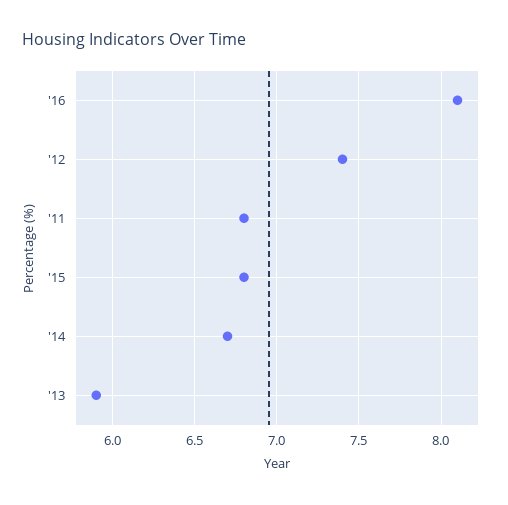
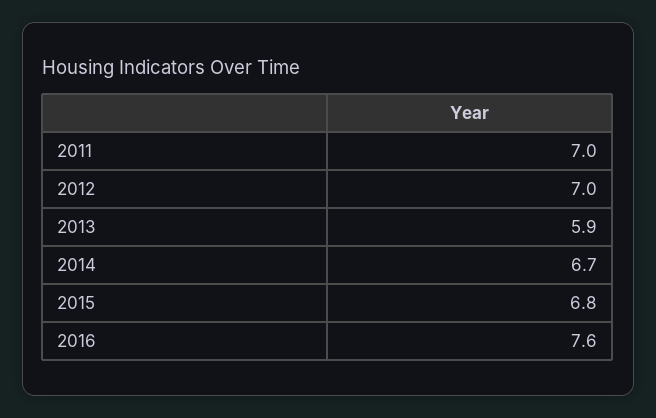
  {
-   "'16": 8.1,
+   "'16": 7.6,
-   "'12": 7.4,
+   "'12": 7,
-   "'11": 6.8,
+   "'11": 7,
    "'15": 6.8,
    "'14": 6.7,
    "'13": 5.9
  }

